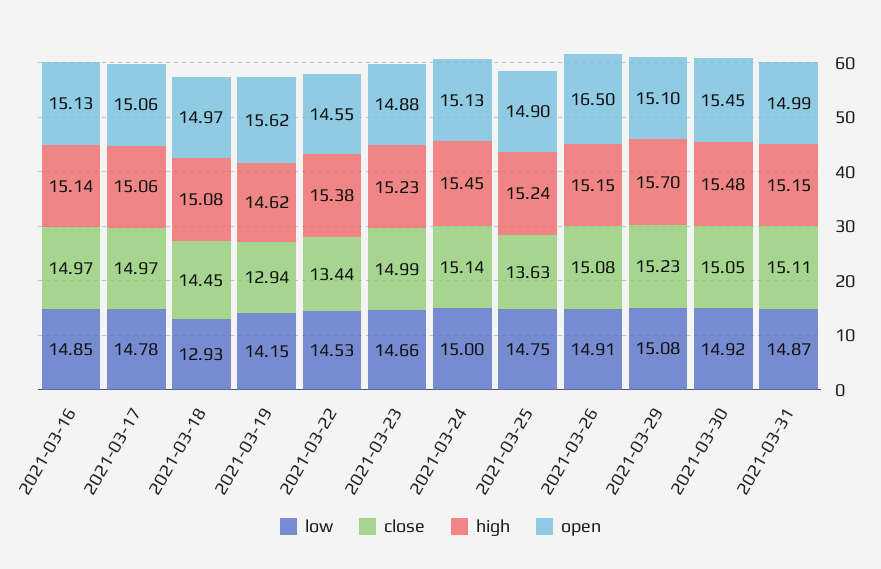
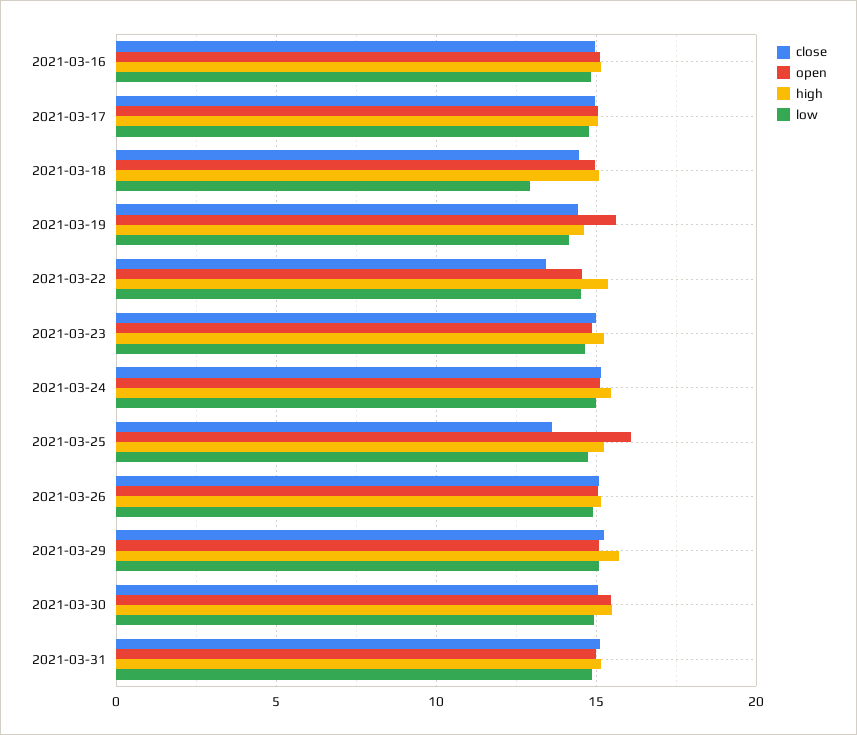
  {
    "low": {
      "2021-03-16": 14.85,
      "2021-03-17": 14.78,
      "2021-03-18": 12.93,
      "2021-03-19": 14.15,
      "2021-03-22": 14.53,
      "2021-03-23": 14.66,
      "2021-03-24": 15,
      "2021-03-25": 14.75,
      "2021-03-26": 14.91,
      "2021-03-29": 15.08,
      "2021-03-30": 14.92,
      "2021-03-31": 14.87
    },
    "close": {
      "2021-03-16": 14.97,
      "2021-03-17": 14.97,
      "2021-03-18": 14.45,
-     "2021-03-19": 12.94,
+     "2021-03-19": 14.5,
      "2021-03-22": 13.44,
      "2021-03-23": 14.99,
      "2021-03-24": 15.14,
      "2021-03-25": 13.63,
      "2021-03-26": 15.08,
      "2021-03-29": 15.23,
      "2021-03-30": 15.05,
      "2021-03-31": 15.11
    },
    "high": {
      "2021-03-16": 15.14,
      "2021-03-17": 15.06,
      "2021-03-18": 15.08,
      "2021-03-19": 14.62,
      "2021-03-22": 15.38,
      "2021-03-23": 15.23,
      "2021-03-24": 15.45,
      "2021-03-25": 15.24,
      "2021-03-26": 15.15,
      "2021-03-29": 15.7,
      "2021-03-30": 15.48,
      "2021-03-31": 15.15
    },
    "open": {
      "2021-03-16": 15.13,
      "2021-03-17": 15.06,
      "2021-03-18": 14.97,
      "2021-03-19": 15.62,
      "2021-03-22": 14.55,
      "2021-03-23": 14.88,
      "2021-03-24": 15.13,
-     "2021-03-25": 14.9,
+     "2021-03-25": 16,
-     "2021-03-26": 16.5,
+     "2021-03-26": 15,
      "2021-03-29": 15.1,
      "2021-03-30": 15.45,
      "2021-03-31": 14.99
    }
  }

